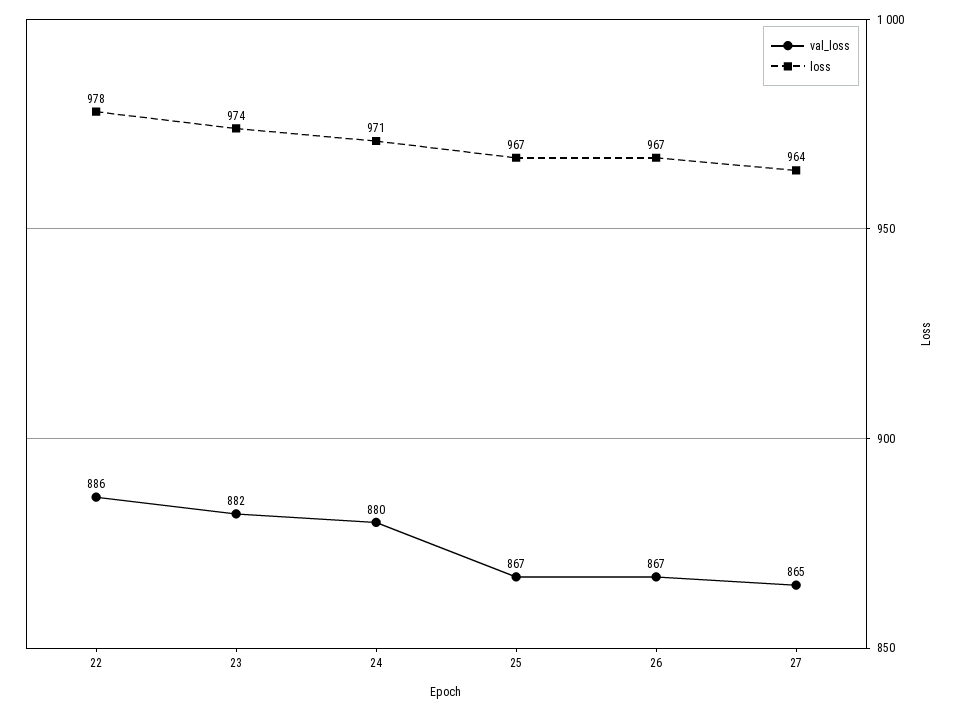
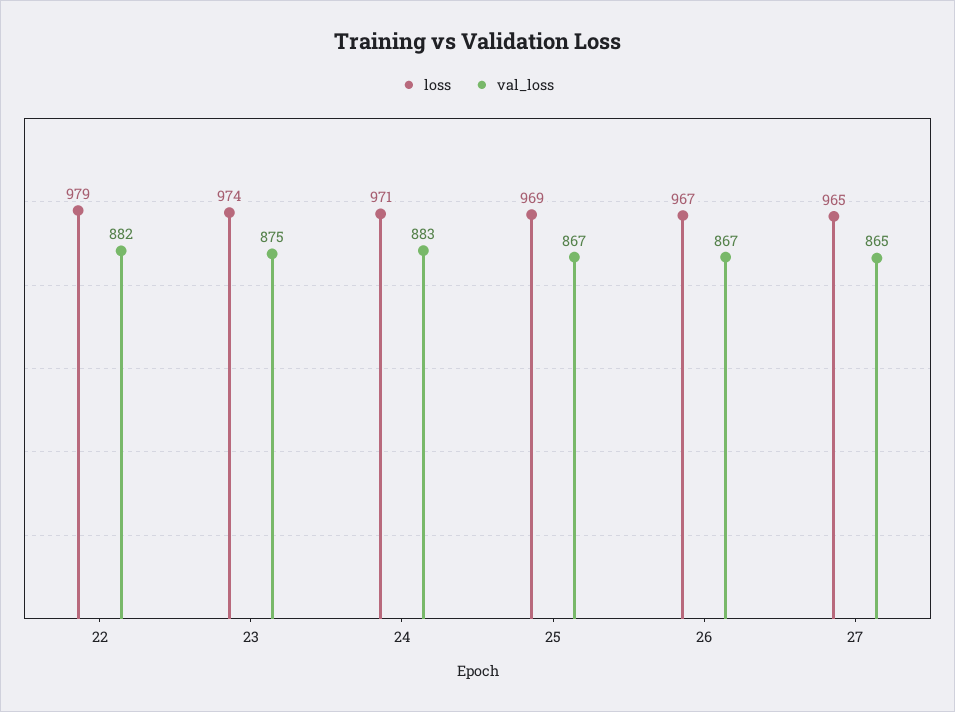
  {
    "val_loss": {
-     "22": 886,
+     "22": 882,
-     "23": 882,
+     "23": 875,
-     "24": 880,
+     "24": 883,
      "25": 867,
      "26": 867,
      "27": 865
    },
    "loss": {
-     "22": 978,
+     "22": 979,
      "23": 974,
      "24": 971,
-     "25": 967,
+     "25": 969,
      "26": 967,
-     "27": 964
+     "27": 965
    }
  }

